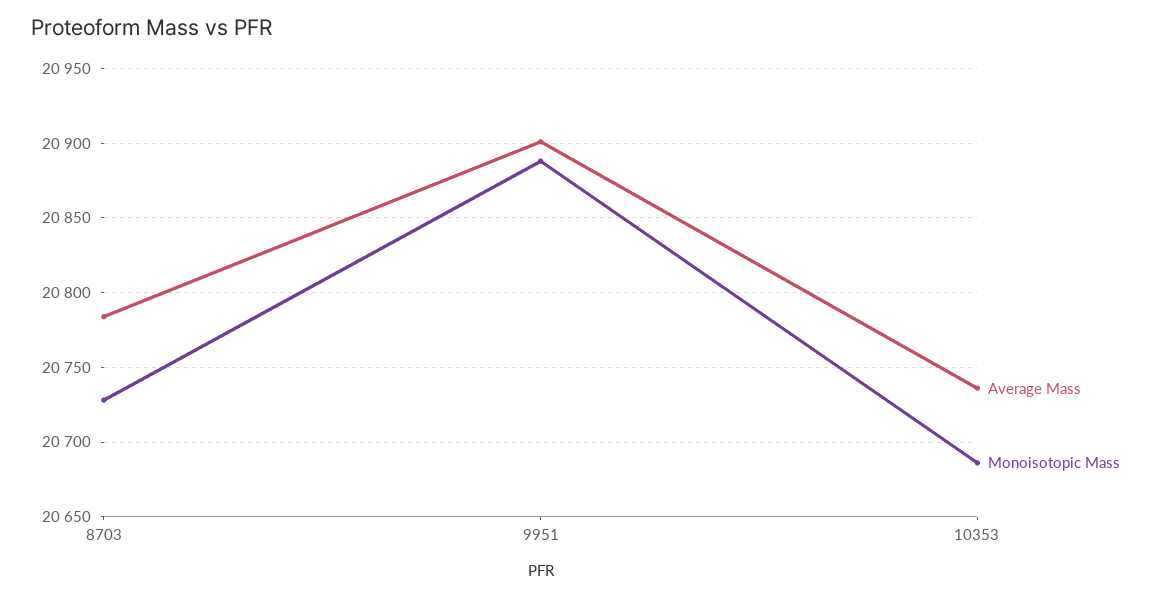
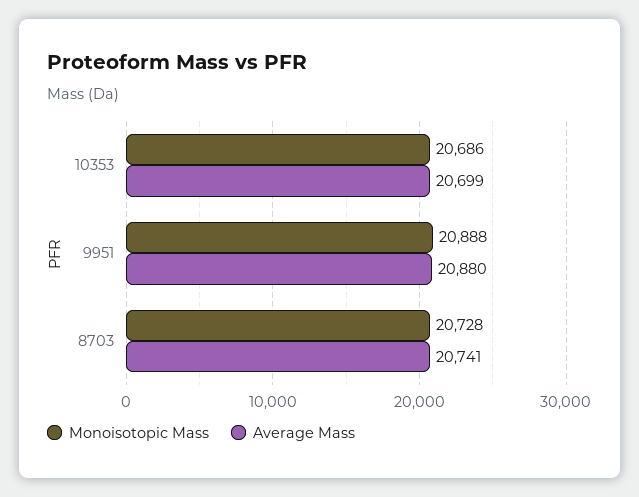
  {
    "Average Mass": {
-     "8703": 20785,
+     "8703": 20741,
-     "9951": 20900,
+     "9951": 20880,
-     "10353": 20735
+     "10353": 20699
    },
    "Monoisotopic Mass": {
      "8703": 20728,
      "9951": 20888,
      "10353": 20686
    }
  }

